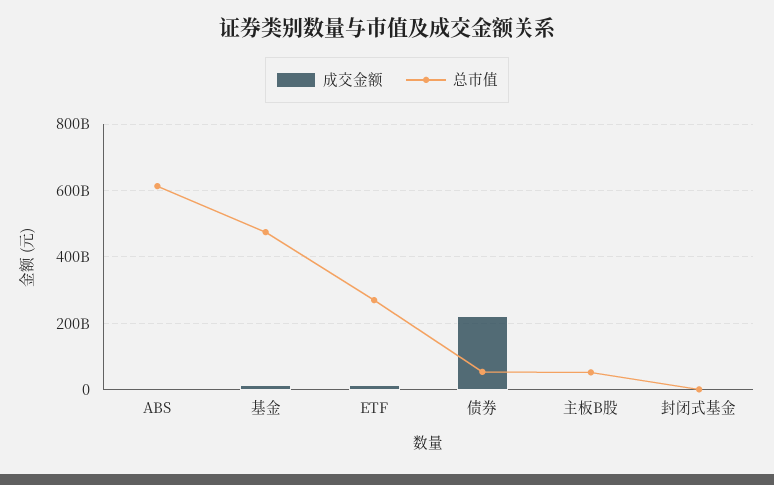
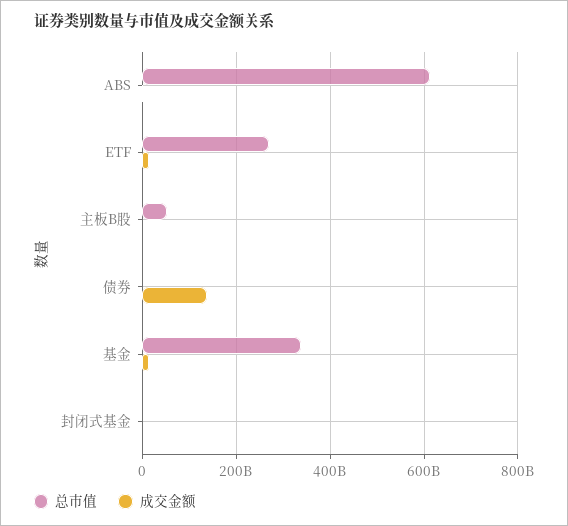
  {
    "成交金额": {
      "ABS": 0,
      "基金": 20000000000,
      "ETF": 20000000000,
-     "债券": 220000000000,
+     "债券": 140000000000,
      "主板B股": 0,
      "封闭式基金": 0
    },
    "总市值": {
      "ABS": 620000000000,
-     "基金": 480000000000,
+     "基金": 340000000000,
      "ETF": 280000000000,
-     "债券": 60000000000,
+     "债券": 0,
      "主板B股": 60000000000,
      "封闭式基金": 0
    }
  }

